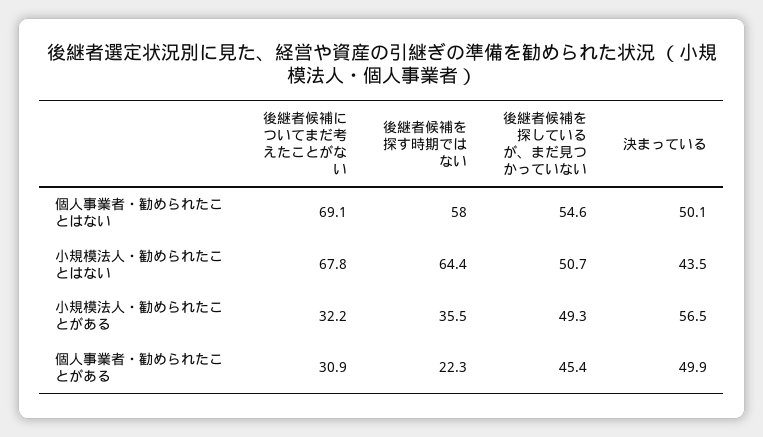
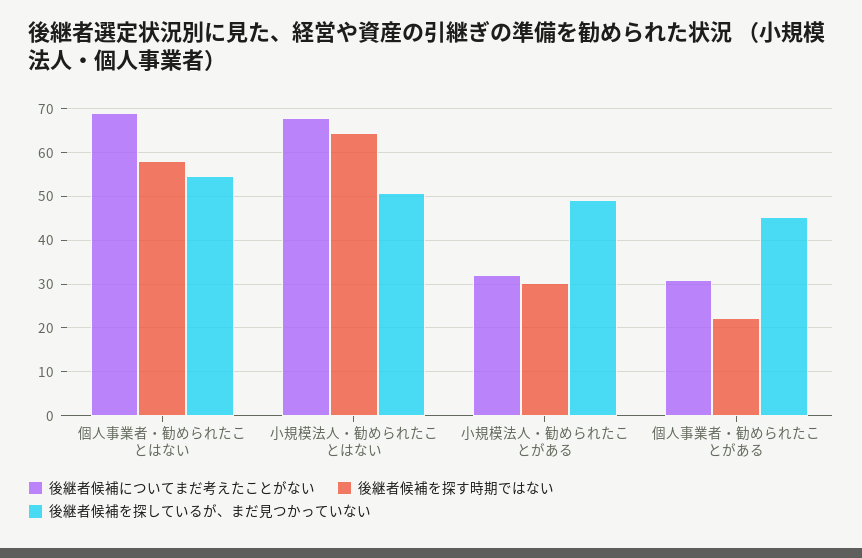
  {
    "後継者候補についてまだ考えたことがない": {
      "個人事業者・勧められたことはない": 69.1,
      "小規模法人・勧められたことはない": 67.8,
      "小規模法人・勧められたことがある": 32.2,
      "個人事業者・勧められたことがある": 30.9
    },
    "後継者候補を探す時期ではない": {
      "個人事業者・勧められたことはない": 58,
      "小規模法人・勧められたことはない": 64.4,
-     "小規模法人・勧められたことがある": 35.5,
+     "小規模法人・勧められたことがある": 30,
      "個人事業者・勧められたことがある": 22.3
    },
    "後継者候補を探しているが、まだ見つかっていない": {
      "個人事業者・勧められたことはない": 54.6,
      "小規模法人・勧められたことはない": 50.7,
      "小規模法人・勧められたことがある": 49.3,
      "個人事業者・勧められたことがある": 45.4
-   },
+   }
-   "決まっている": {
-     "個人事業者・勧められたことはない": 50.1,
-     "小規模法人・勧められたことはない": 43.5,
-     "小規模法人・勧められたことがある": 56.5,
-     "個人事業者・勧められたことがある": 49.9
-   }
  }

